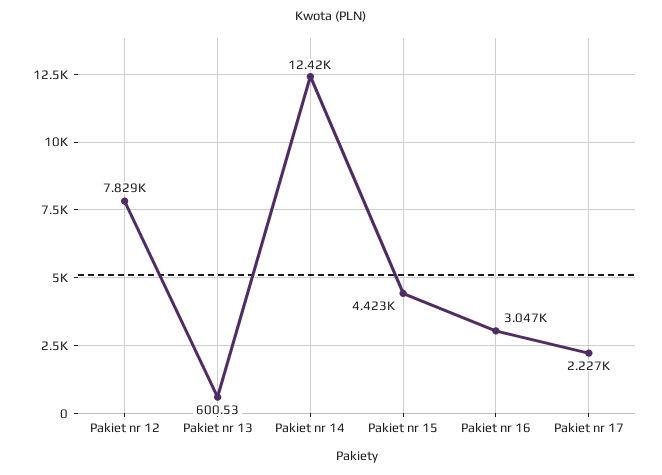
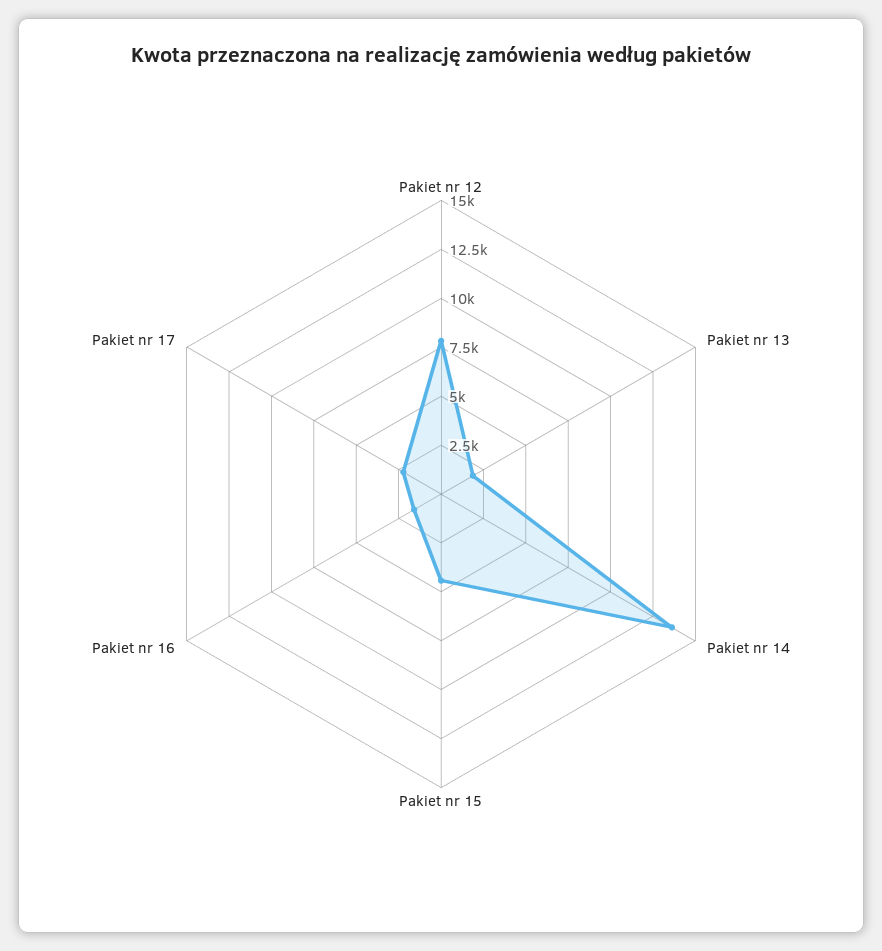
  {
    "Pakiet nr 12": 7829,
-   "Pakiet nr 13": 600.53,
+   "Pakiet nr 13": 2000,
-   "Pakiet nr 14": 12420,
+   "Pakiet nr 14": 13500,
    "Pakiet nr 15": 4423,
-   "Pakiet nr 16": 3047,
+   "Pakiet nr 16": 1500,
    "Pakiet nr 17": 2227
  }

